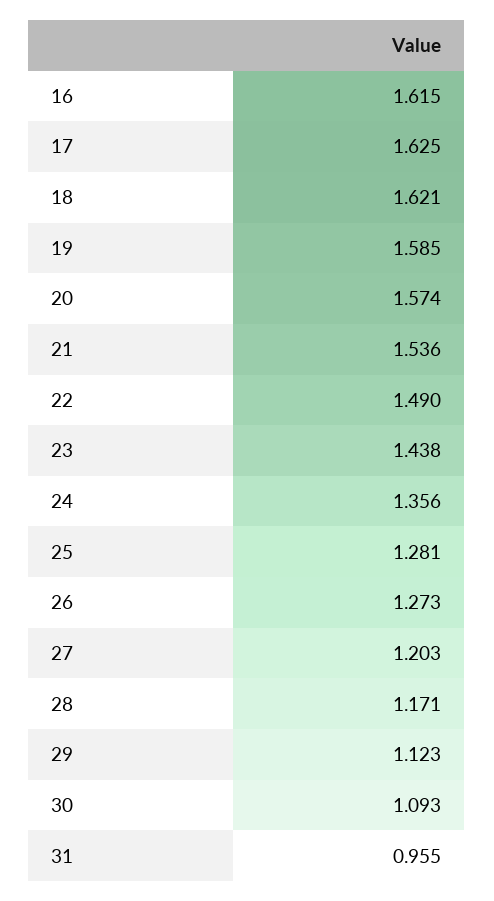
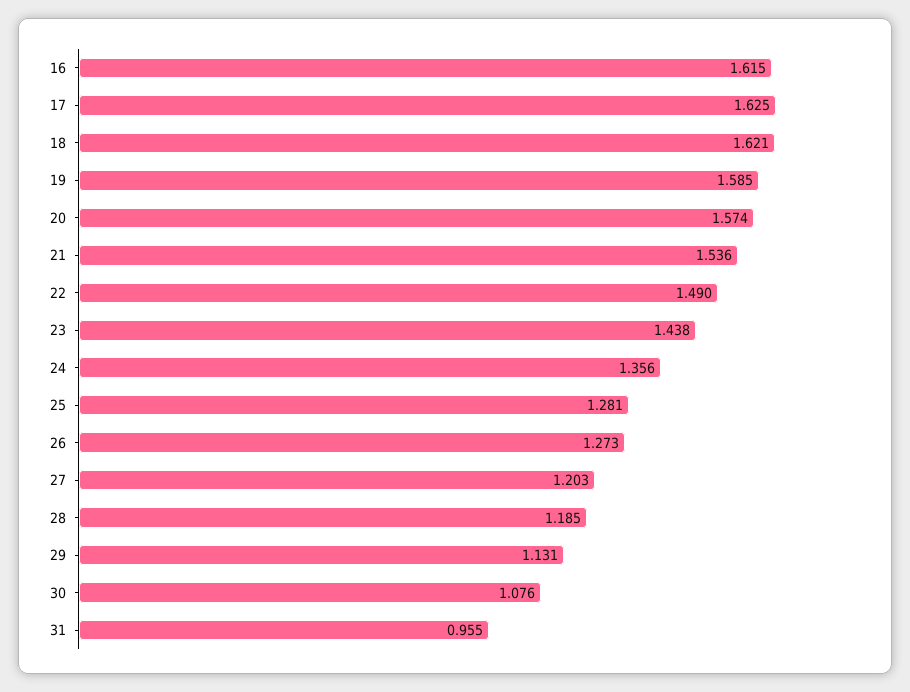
  {
    "16": 1.615,
    "17": 1.625,
    "18": 1.621,
    "19": 1.585,
    "20": 1.574,
    "21": 1.536,
    "22": 1.49,
    "23": 1.438,
    "24": 1.356,
    "25": 1.281,
    "26": 1.273,
    "27": 1.203,
-   "28": 1.171,
+   "28": 1.185,
-   "29": 1.123,
+   "29": 1.131,
-   "30": 1.093,
+   "30": 1.076,
    "31": 0.955
  }

